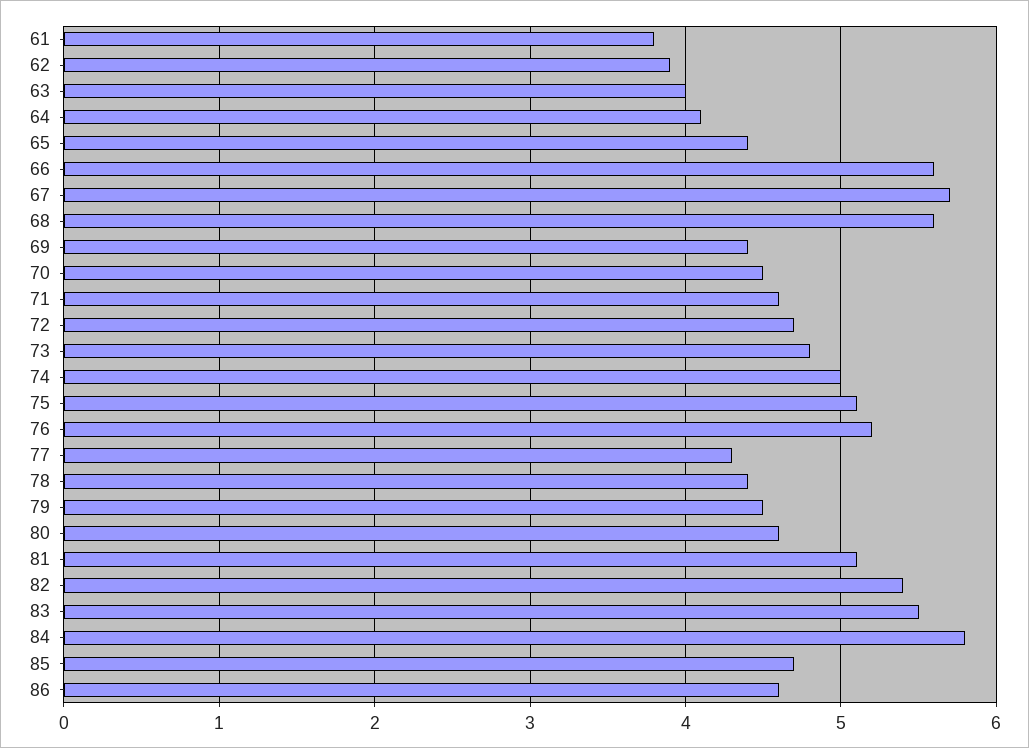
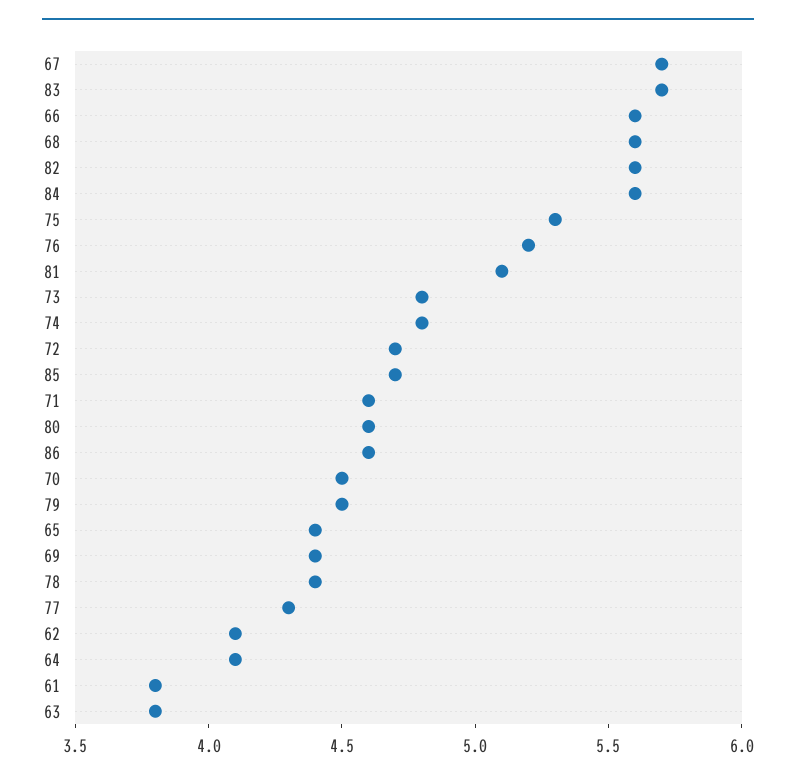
  {
    "61": 3.8,
-   "62": 3.9,
+   "62": 4.1,
-   "63": 4,
+   "63": 3.8,
    "64": 4.1,
    "65": 4.4,
    "66": 5.6,
    "67": 5.7,
    "68": 5.6,
    "69": 4.4,
    "70": 4.5,
    "71": 4.6,
    "72": 4.7,
    "73": 4.8,
-   "74": 5,
+   "74": 4.8,
-   "75": 5.1,
+   "75": 5.3,
    "76": 5.2,
    "77": 4.3,
    "78": 4.4,
    "79": 4.5,
    "80": 4.6,
    "81": 5.1,
-   "82": 5.4,
+   "82": 5.6,
-   "83": 5.5,
+   "83": 5.7,
-   "84": 5.8,
+   "84": 5.6,
    "85": 4.7,
    "86": 4.6
  }

